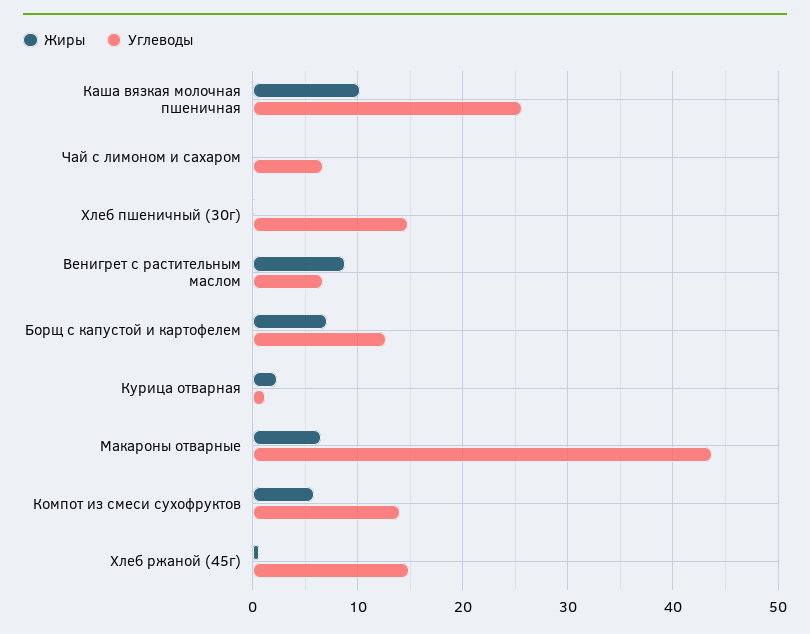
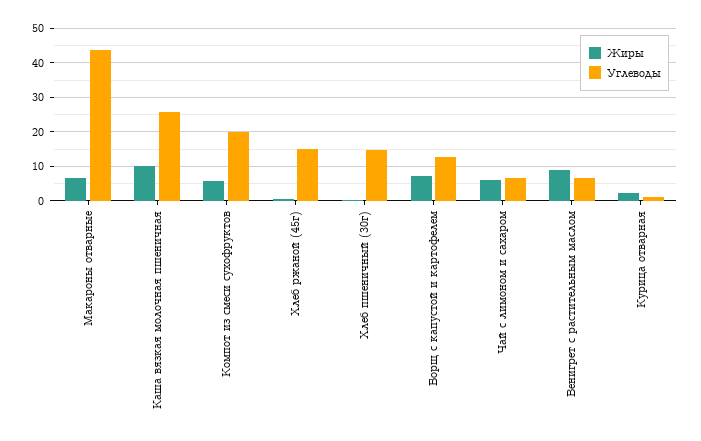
  {
    "Жиры": {
      "Каша вязкая молочная пшеничная": 10,
-     "Чай с лимоном и сахаром": 0,
+     "Чай с лимоном и сахаром": 6,
      "Хлеб пшеничный (30г)": 0,
      "Венигрет с растительным маслом": 9,
      "Борщ с капустой и картофелем": 7,
      "Курица отварная": 2,
      "Макароны отварные": 7,
      "Компот из смеси сухофруктов": 6,
      "Хлеб ржаной (45г)": 1
    },
    "Углеводы": {
      "Каша вязкая молочная пшеничная": 26,
      "Чай с лимоном и сахаром": 7,
      "Хлеб пшеничный (30г)": 15,
      "Венигрет с растительным маслом": 7,
      "Борщ с капустой и картофелем": 13,
      "Курица отварная": 1,
      "Макароны отварные": 44,
-     "Компот из смеси сухофруктов": 14,
+     "Компот из смеси сухофруктов": 20,
      "Хлеб ржаной (45г)": 15
    }
  }

